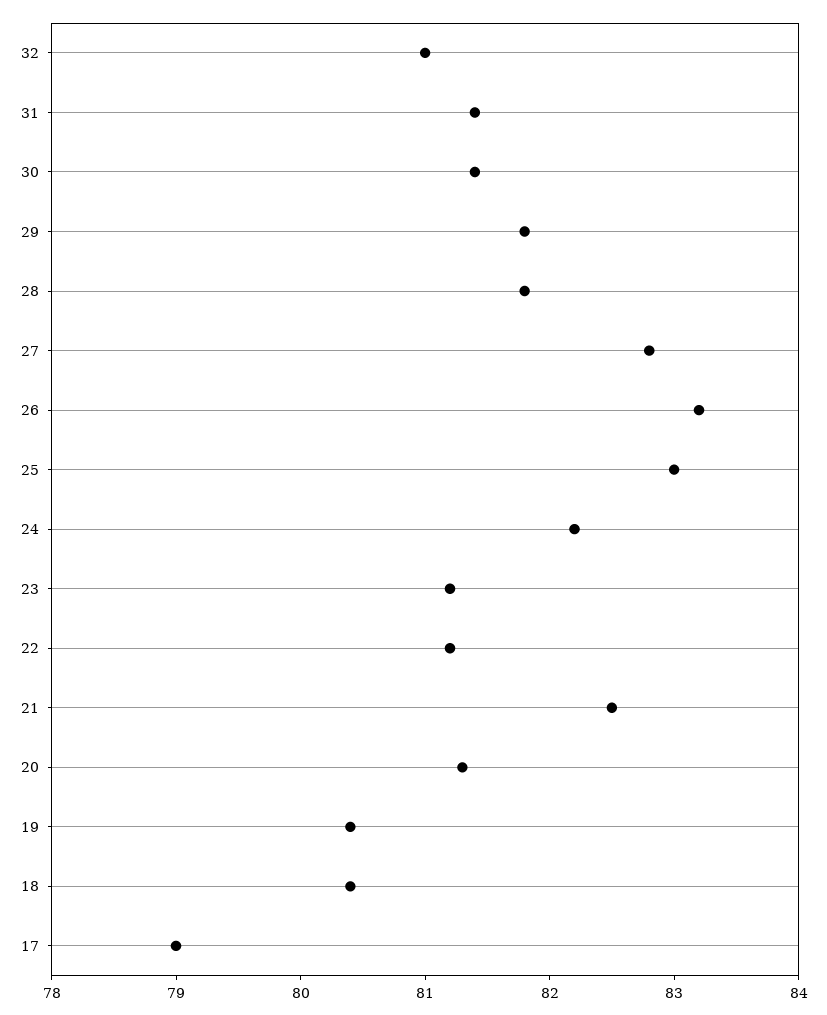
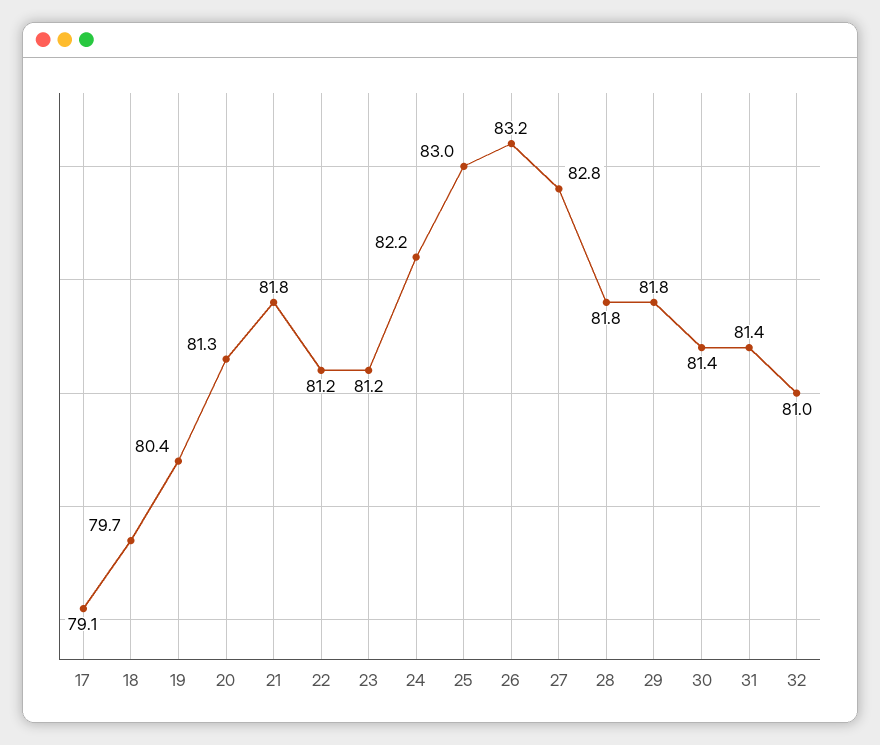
  {
    "32": 81,
    "31": 81.4,
    "30": 81.4,
    "29": 81.8,
    "28": 81.8,
    "27": 82.8,
    "26": 83.2,
    "25": 83,
    "24": 82.2,
    "23": 81.2,
    "22": 81.2,
-   "21": 82.5,
+   "21": 81.8,
    "20": 81.3,
    "19": 80.4,
-   "18": 80.4,
+   "18": 79.7,
-   "17": 79
+   "17": 79.1
  }

